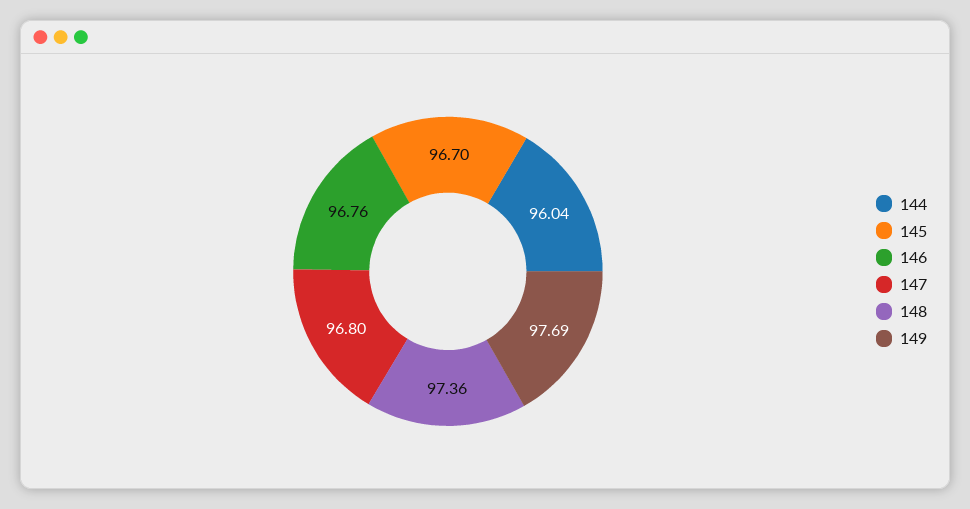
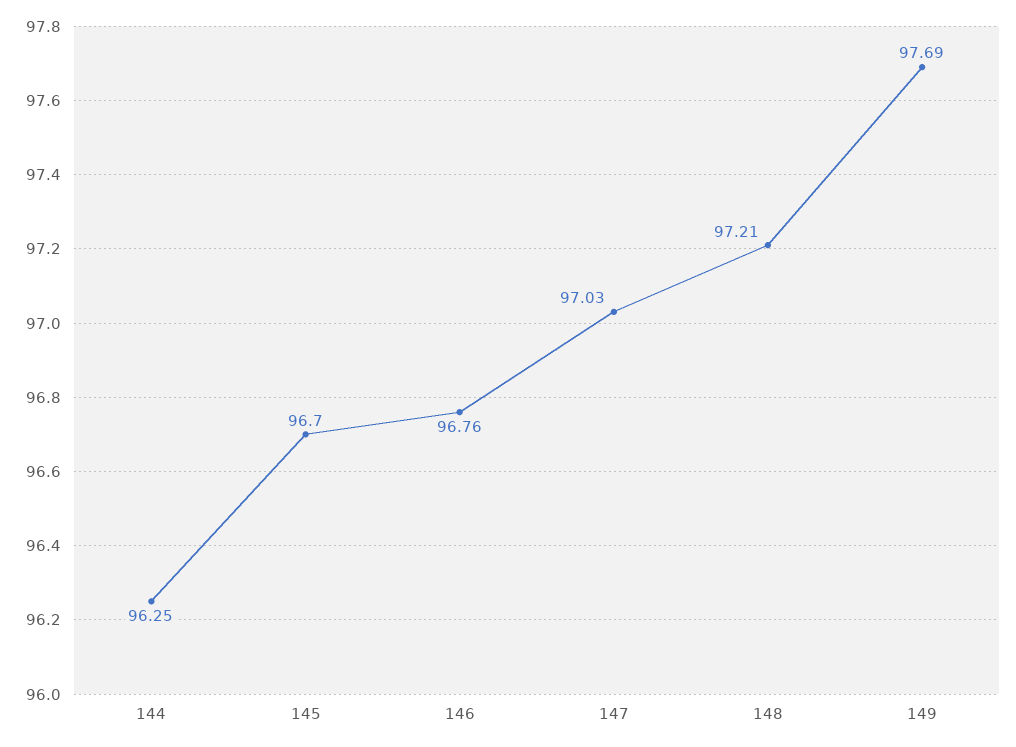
  {
-   "144": 96.04,
+   "144": 96.25,
    "145": 96.7,
    "146": 96.76,
-   "147": 96.8,
+   "147": 97.03,
-   "148": 97.36,
+   "148": 97.21,
    "149": 97.69
  }

